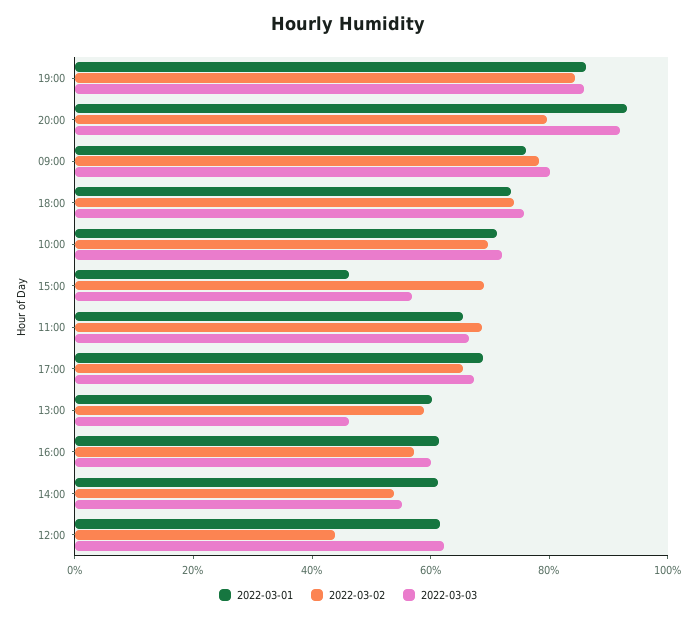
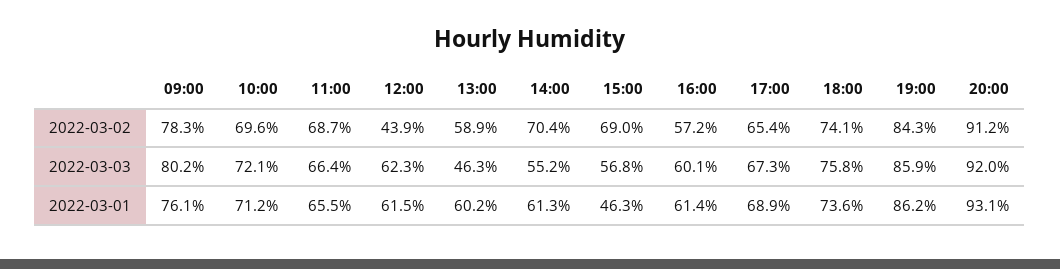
  {
    "2022-03-01": {
      "19:00": 86.2,
      "20:00": 93.1,
      "09:00": 76.1,
      "18:00": 73.6,
      "10:00": 71.2,
      "15:00": 46.3,
      "11:00": 65.5,
      "17:00": 68.9,
      "13:00": 60.2,
      "16:00": 61.4,
      "14:00": 61.3,
      "12:00": 61.5
    },
    "2022-03-02": {
      "19:00": 84.3,
-     "20:00": 80,
+     "20:00": 91.2,
      "09:00": 78.3,
      "18:00": 74.1,
      "10:00": 69.6,
      "15:00": 69,
      "11:00": 68.7,
      "17:00": 65.4,
      "13:00": 58.9,
      "16:00": 57.2,
-     "14:00": 55,
+     "14:00": 70.4,
      "12:00": 43.9
    },
    "2022-03-03": {
      "19:00": 85.9,
      "20:00": 92,
      "09:00": 80.2,
      "18:00": 75.8,
      "10:00": 72.1,
      "15:00": 56.8,
      "11:00": 66.4,
      "17:00": 67.3,
      "13:00": 46.3,
      "16:00": 60.1,
      "14:00": 55.2,
      "12:00": 62.3
    }
  }

